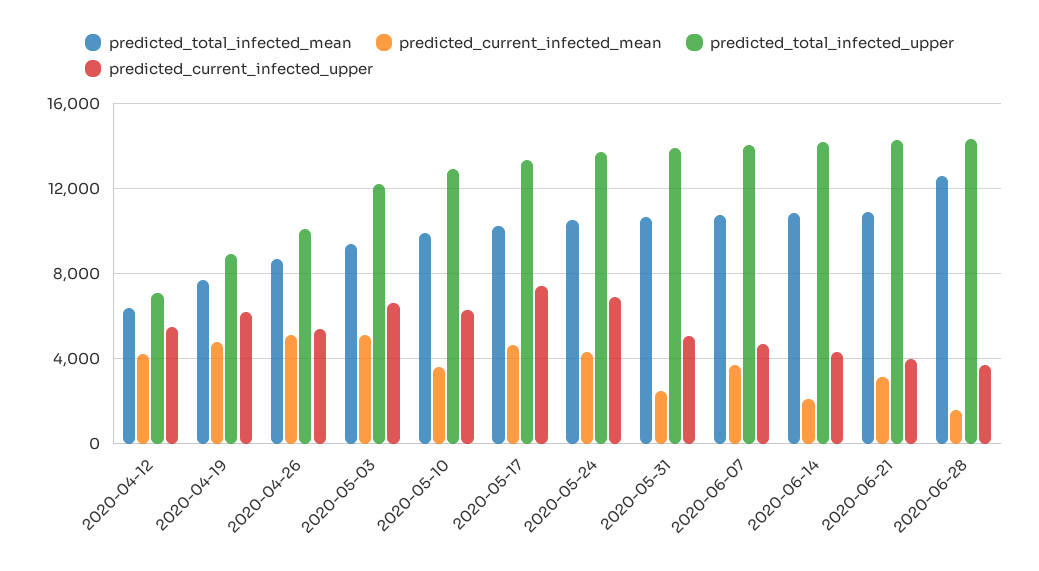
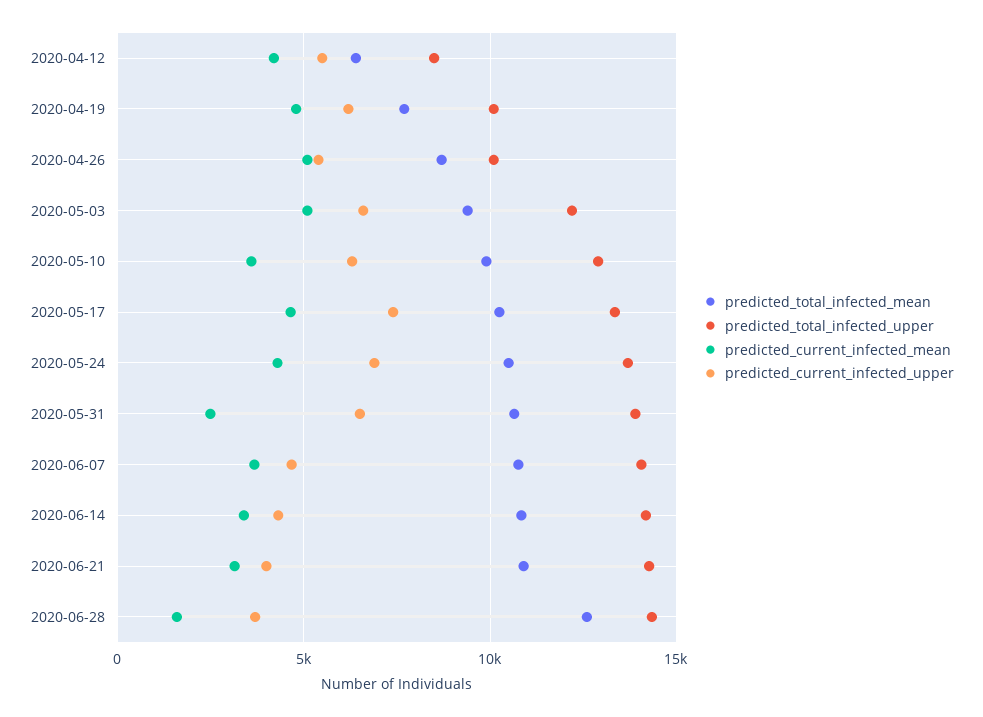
  {
    "predicted_total_infected_mean": {
      "2020-04-12": 6500,
      "2020-04-19": 7500,
      "2020-04-26": 8500,
      "2020-05-03": 9500,
      "2020-05-10": 10000,
      "2020-05-17": 10500,
      "2020-05-24": 10500,
      "2020-05-31": 10500,
      "2020-06-07": 11000,
      "2020-06-14": 11000,
      "2020-06-21": 11000,
      "2020-06-28": 12500
    },
    "predicted_current_infected_mean": {
      "2020-04-12": 4000,
      "2020-04-19": 5000,
      "2020-04-26": 5000,
      "2020-05-03": 5000,
      "2020-05-10": 3500,
      "2020-05-17": 4500,
      "2020-05-24": 4500,
      "2020-05-31": 2500,
      "2020-06-07": 3500,
-     "2020-06-14": 2000,
+     "2020-06-14": 3500,
      "2020-06-21": 3000,
      "2020-06-28": 1500
    },
    "predicted_total_infected_upper": {
-     "2020-04-12": 7000,
+     "2020-04-12": 8500,
-     "2020-04-19": 9000,
+     "2020-04-19": 10000,
      "2020-04-26": 10000,
      "2020-05-03": 12000,
      "2020-05-10": 13000,
      "2020-05-17": 13500,
      "2020-05-24": 13500,
      "2020-05-31": 14000,
      "2020-06-07": 14000,
      "2020-06-14": 14000,
      "2020-06-21": 14500,
      "2020-06-28": 14500
    },
    "predicted_current_infected_upper": {
      "2020-04-12": 5500,
      "2020-04-19": 6000,
      "2020-04-26": 5500,
      "2020-05-03": 6500,
      "2020-05-10": 6500,
      "2020-05-17": 7500,
      "2020-05-24": 7000,
-     "2020-05-31": 5000,
+     "2020-05-31": 6500,
      "2020-06-07": 4500,
      "2020-06-14": 4500,
      "2020-06-21": 4000,
      "2020-06-28": 3500
    }
  }

